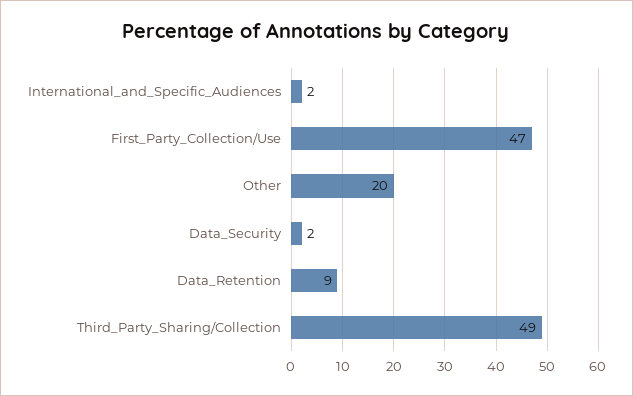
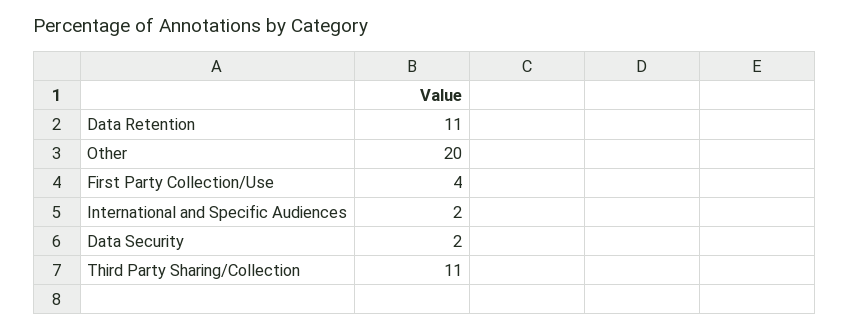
  {
    "International_and_Specific_Audiences": 2,
-   "First_Party_Collection/Use": 47,
+   "First_Party_Collection/Use": 4,
    "Other": 20,
    "Data_Security": 2,
-   "Data_Retention": 9,
+   "Data_Retention": 11,
-   "Third_Party_Sharing/Collection": 49
+   "Third_Party_Sharing/Collection": 11
  }

